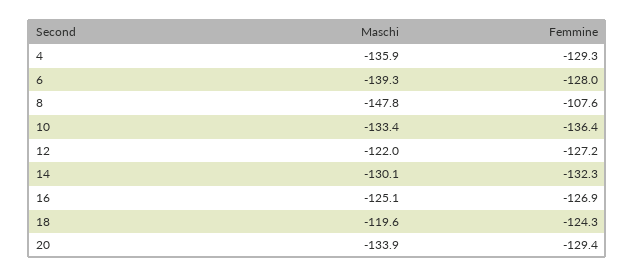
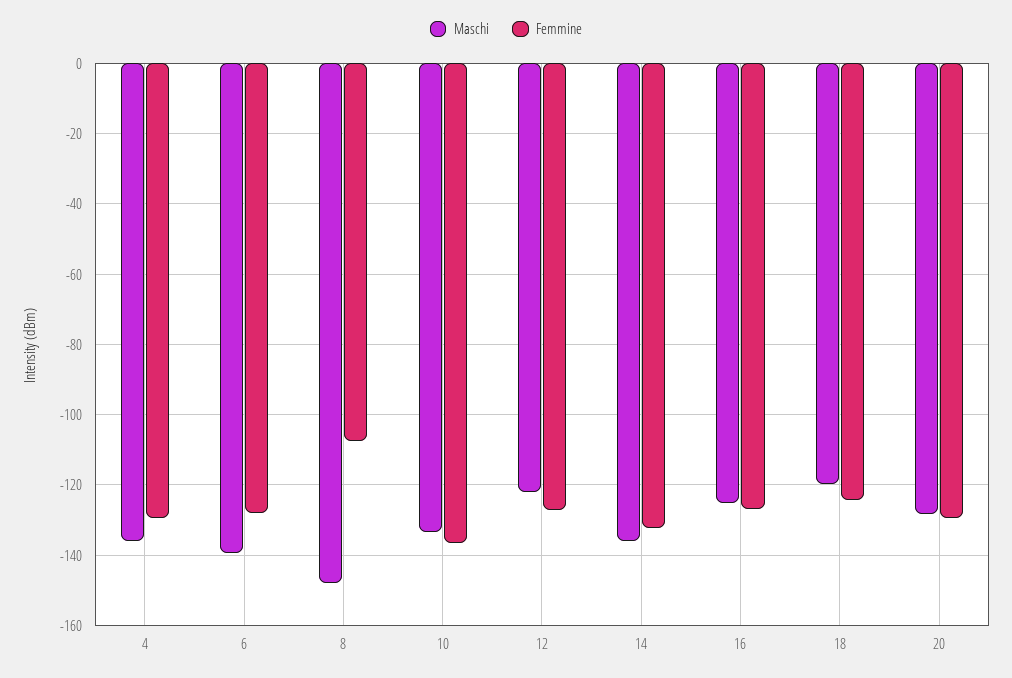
  {
    "Maschi": {
      "4": -135.9,
      "6": -139.3,
      "8": -147.8,
      "10": -133.4,
      "12": -122,
-     "14": -130.1,
+     "14": -136,
      "16": -125.1,
      "18": -119.6,
-     "20": -133.9
+     "20": -128
    },
    "Femmine": {
      "4": -129.3,
      "6": -128,
      "8": -107.6,
      "10": -136.4,
      "12": -127.2,
      "14": -132.3,
      "16": -126.9,
      "18": -124.3,
      "20": -129.4
    }
  }

